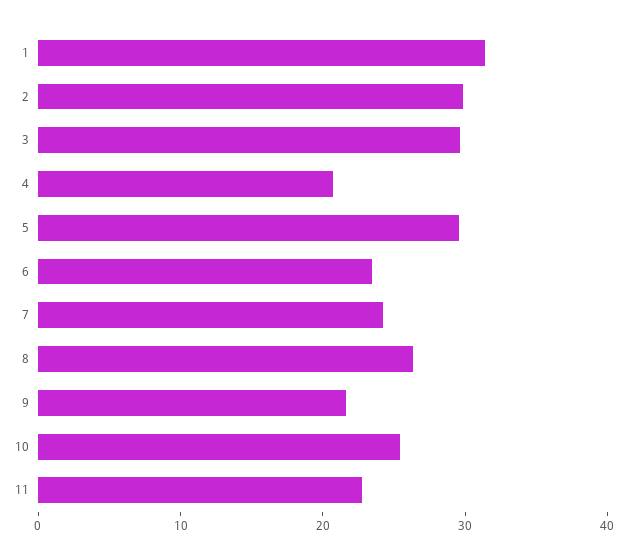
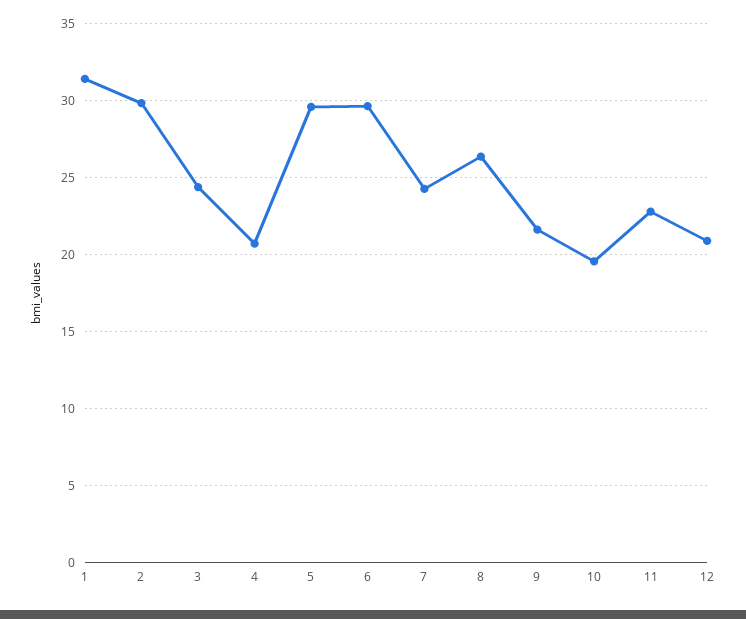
  {
    "1": 31.5,
    "2": 30,
-   "3": 30,
+   "3": 24.5,
    "4": 20.5,
    "5": 29.5,
-   "6": 24,
+   "6": 29.5,
    "7": 24.5,
    "8": 26.5,
    "9": 21.5,
-   "10": 26,
+   "10": 19.5,
-   "11": 23
+   "11": 23,
+   "12": 21
  }

